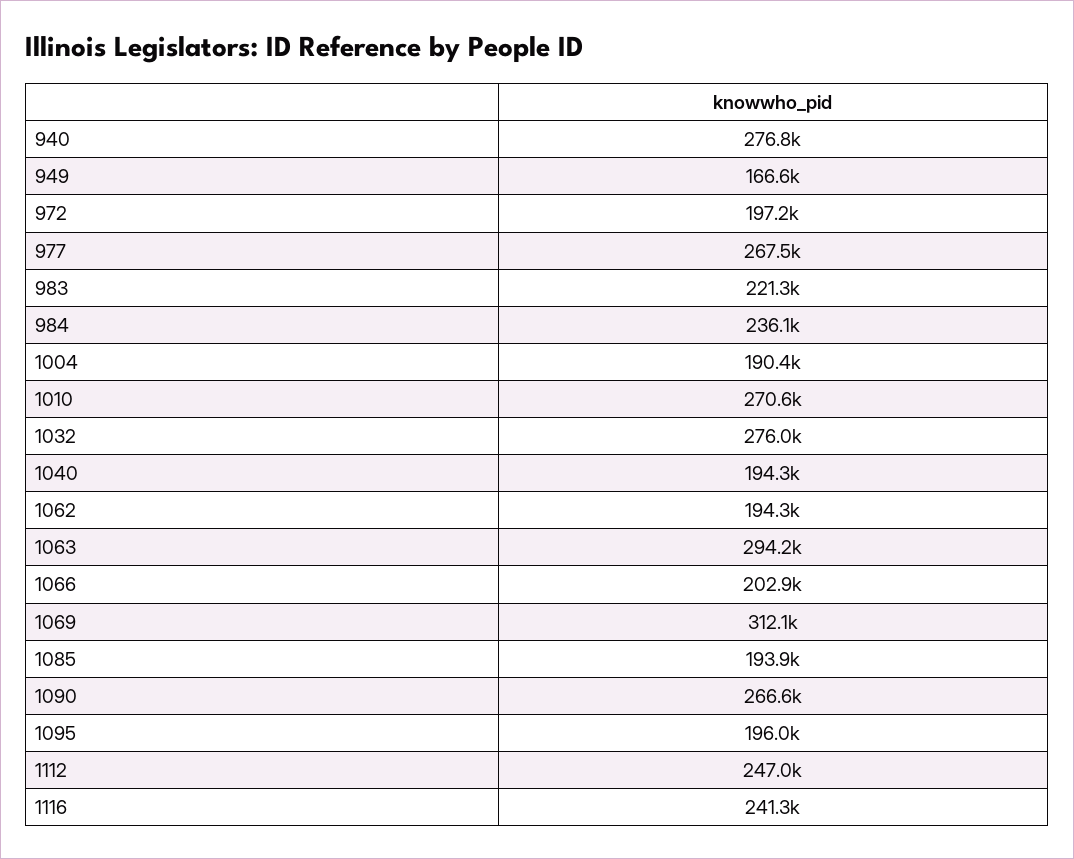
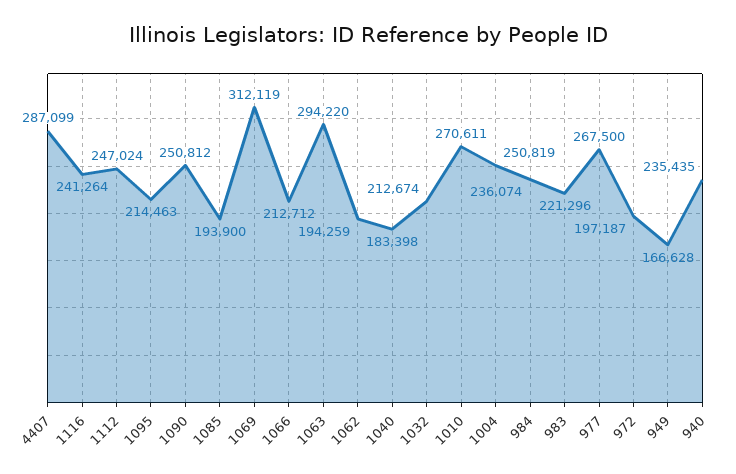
  {
-   "940": 276800,
+   "940": 235435,
    "949": 166628,
    "972": 197187,
    "977": 267500,
    "983": 221296,
    "984": 236074,
-   "1004": 190400,
+   "1004": 250819,
    "1010": 270611,
-   "1032": 276000,
+   "1032": 212674,
-   "1040": 194300,
+   "1040": 183398,
    "1062": 194259,
    "1063": 294220,
-   "1066": 202900,
+   "1066": 212712,
    "1069": 312119,
    "1085": 193900,
-   "1090": 266600,
+   "1090": 250812,
-   "1095": 196000,
+   "1095": 214463,
    "1112": 247024,
-   "1116": 241264
+   "1116": 241264,
+   "4407": 287099
  }

